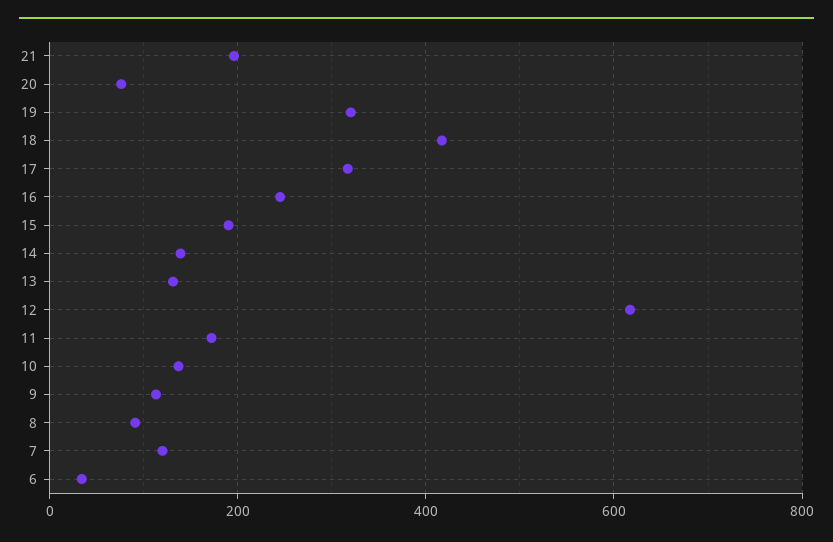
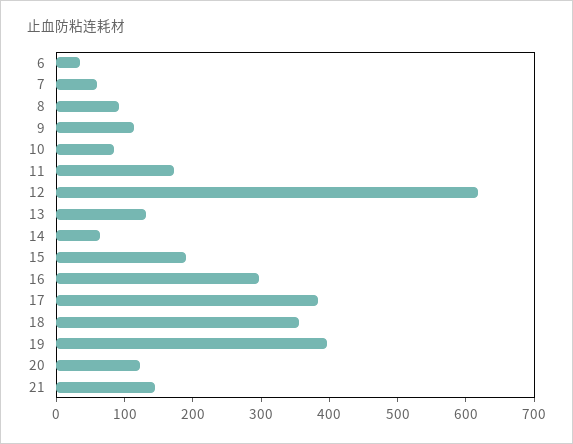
  {
-   "21": 200,
+   "21": 140,
-   "20": 80,
+   "20": 120,
-   "19": 320,
+   "19": 400,
-   "18": 420,
+   "18": 360,
-   "17": 320,
+   "17": 380,
-   "16": 240,
+   "16": 300,
    "15": 200,
-   "14": 140,
+   "14": 60,
    "13": 140,
    "12": 620,
    "11": 180,
-   "10": 140,
+   "10": 80,
    "9": 120,
    "8": 100,
-   "7": 120,
+   "7": 60,
    "6": 40
  }

